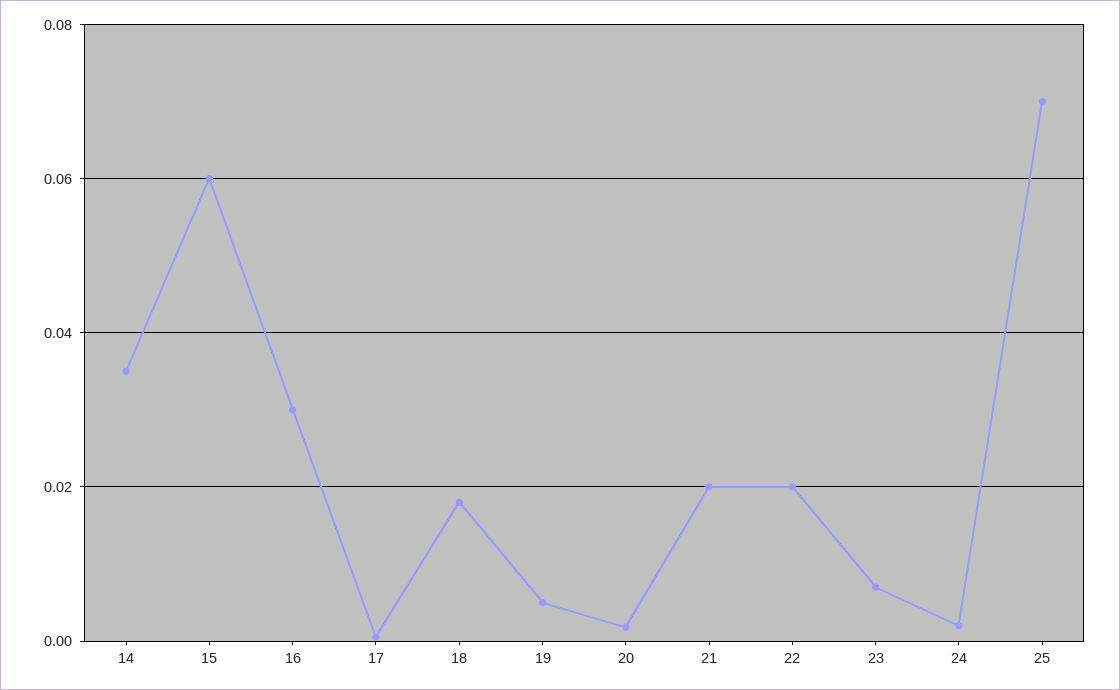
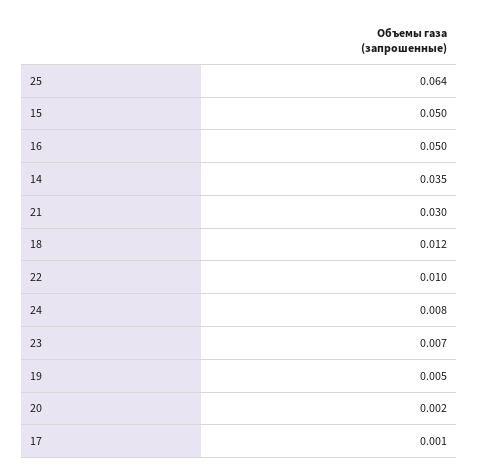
  {
    "14": 0.035,
-   "15": 0.06,
+   "15": 0.05,
-   "16": 0.03,
+   "16": 0.05,
    "17": 0.001,
-   "18": 0.018,
+   "18": 0.012,
    "19": 0.005,
    "20": 0.002,
-   "21": 0.02,
+   "21": 0.03,
-   "22": 0.02,
+   "22": 0.01,
    "23": 0.007,
-   "24": 0.002,
+   "24": 0.008,
-   "25": 0.07
+   "25": 0.064
  }

